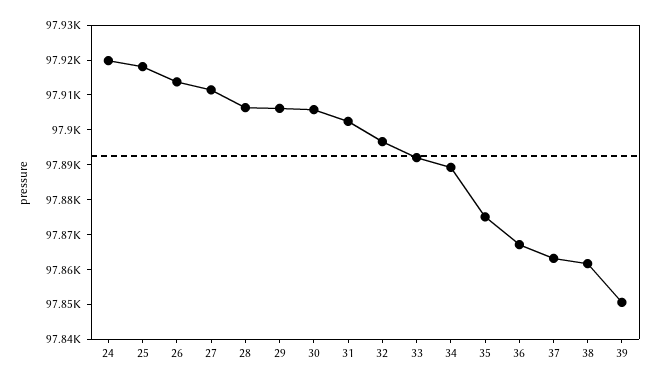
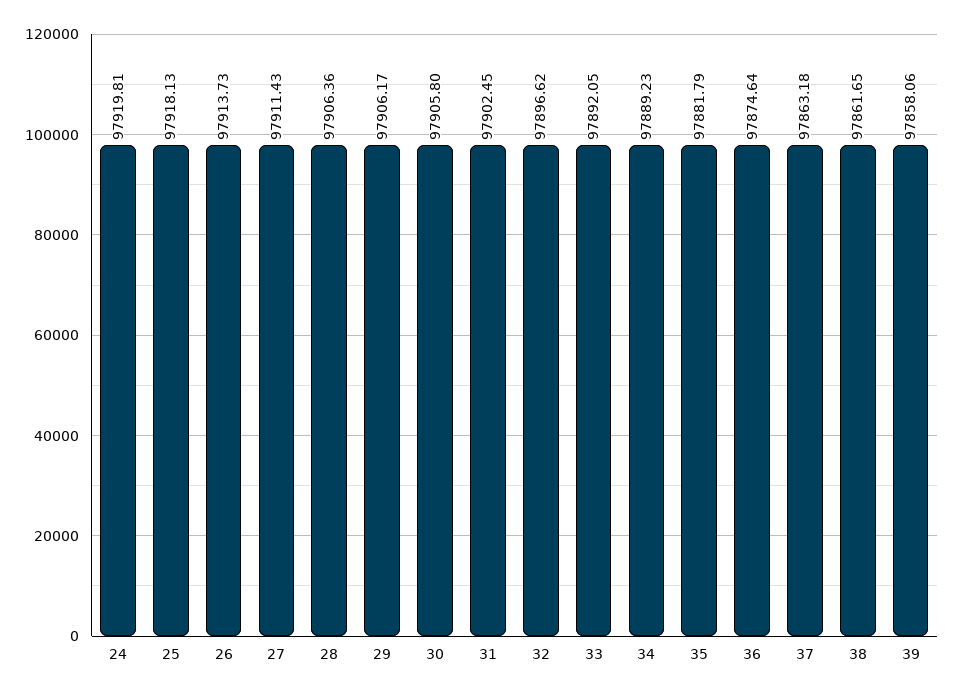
  {
    "24": 97919.81,
    "25": 97918.13,
    "26": 97913.73,
    "27": 97911.43,
    "28": 97906.36,
    "29": 97906.17,
    "30": 97905.8,
    "31": 97902.45,
    "32": 97896.62,
    "33": 97892.05,
    "34": 97889.23,
-   "35": 97875,
+   "35": 97881.79,
-   "36": 97867.5,
+   "36": 97874.64,
    "37": 97863.18,
    "38": 97861.65,
-   "39": 97850
+   "39": 97858.06
  }

